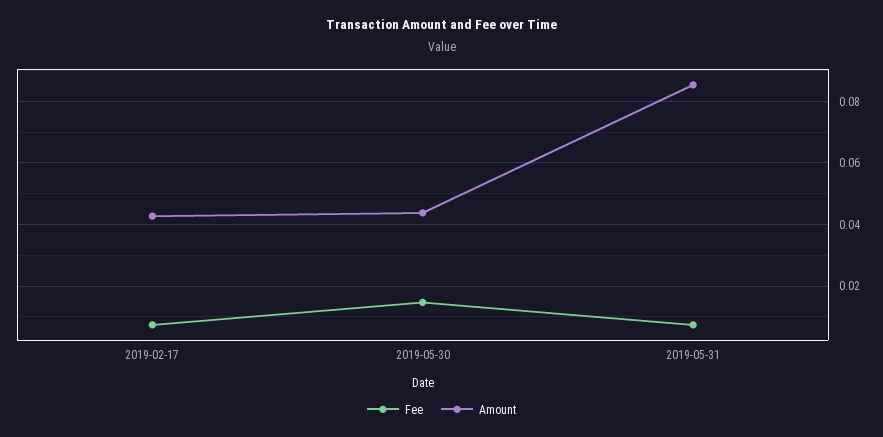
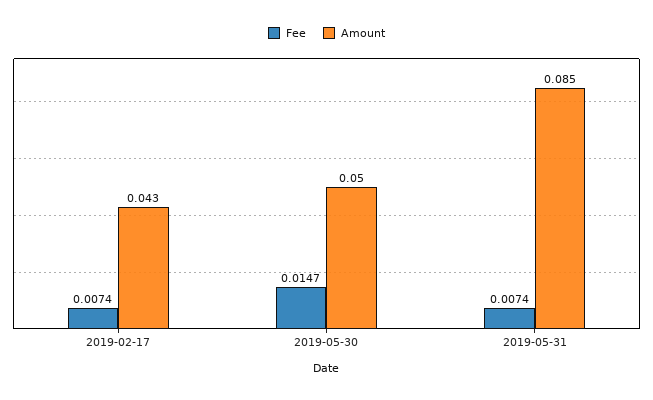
  {
    "Fee": {
      "2019-02-17": 0.0074,
      "2019-05-30": 0.0147,
      "2019-05-31": 0.0074
    },
    "Amount": {
      "2019-02-17": 0.043,
-     "2019-05-30": 0.044,
+     "2019-05-30": 0.05,
      "2019-05-31": 0.085
    }
  }

